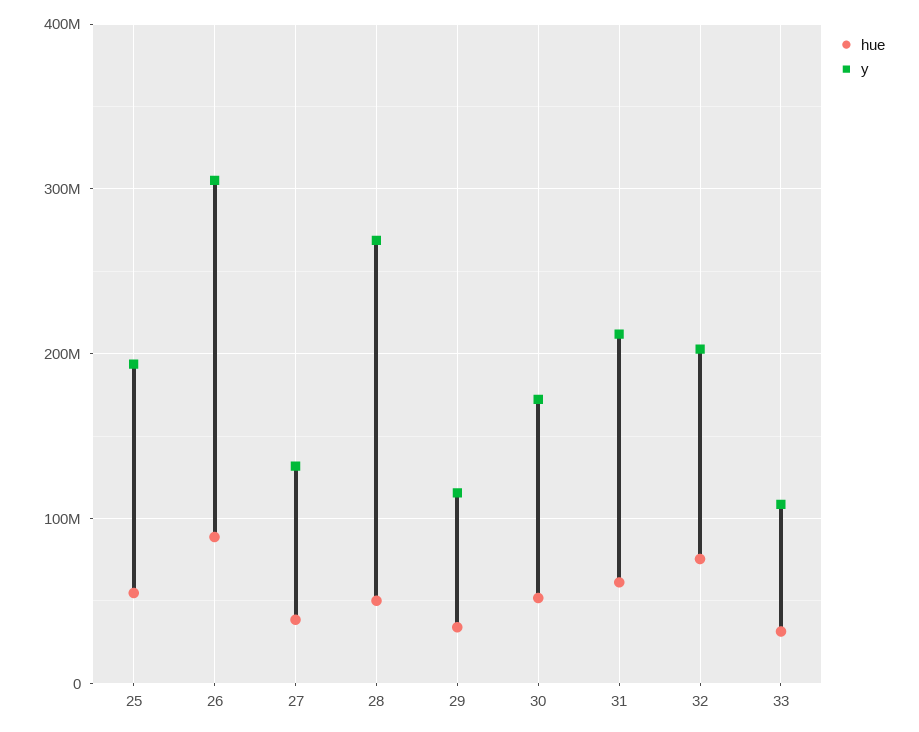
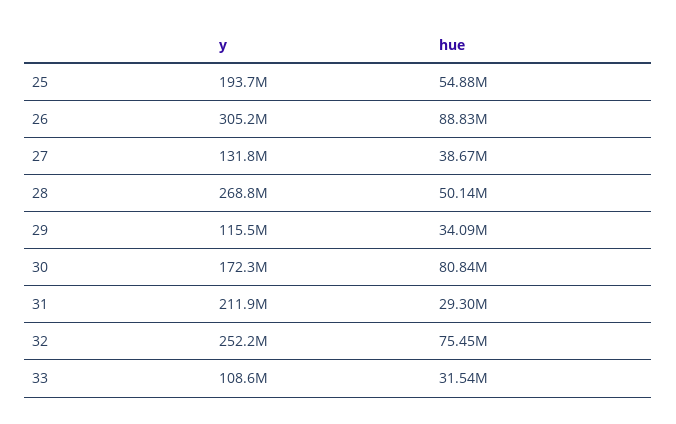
  {
    "hue": {
      "25": 54880000,
      "26": 88830000,
      "27": 38670000,
      "28": 50140000,
      "29": 34090000,
-     "30": 50000000,
+     "30": 80840000,
-     "31": 60000000,
+     "31": 29300000,
      "32": 75450000,
      "33": 31540000
    },
    "y": {
      "25": 193700000,
      "26": 305200000,
      "27": 131800000,
      "28": 268800000,
      "29": 115500000,
      "30": 172300000,
      "31": 211900000,
-     "32": 200000000,
+     "32": 252200000,
      "33": 108600000
    }
  }

